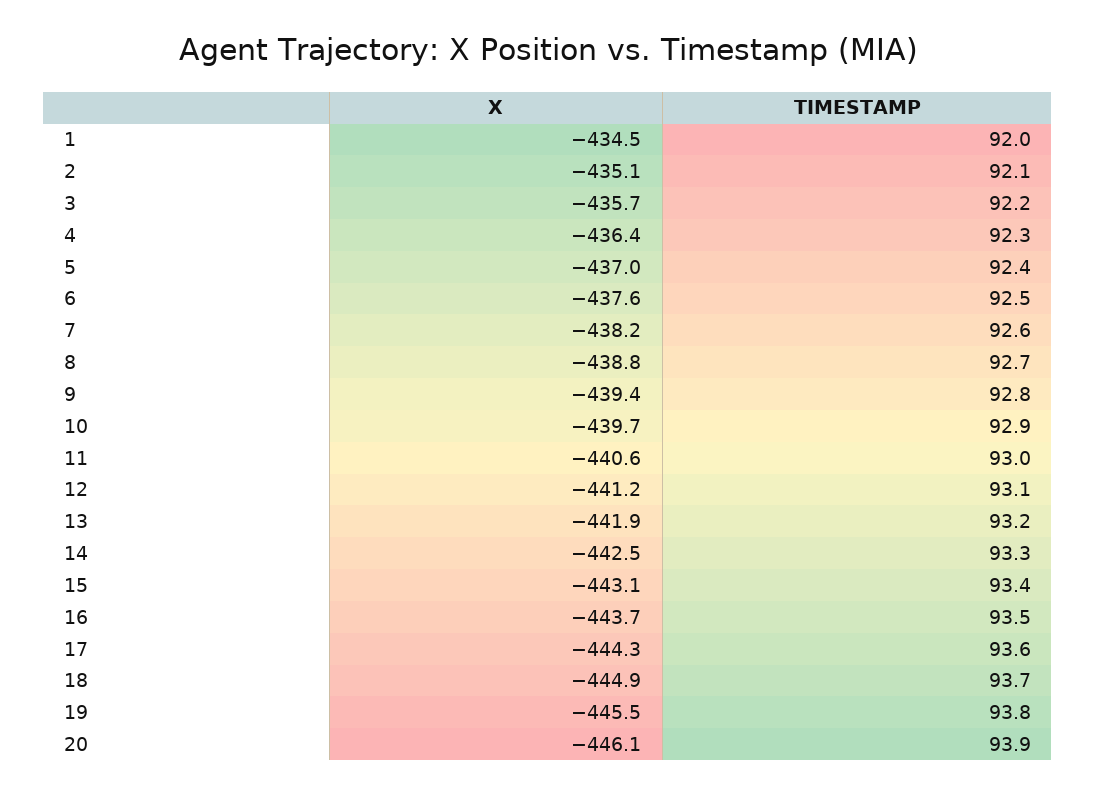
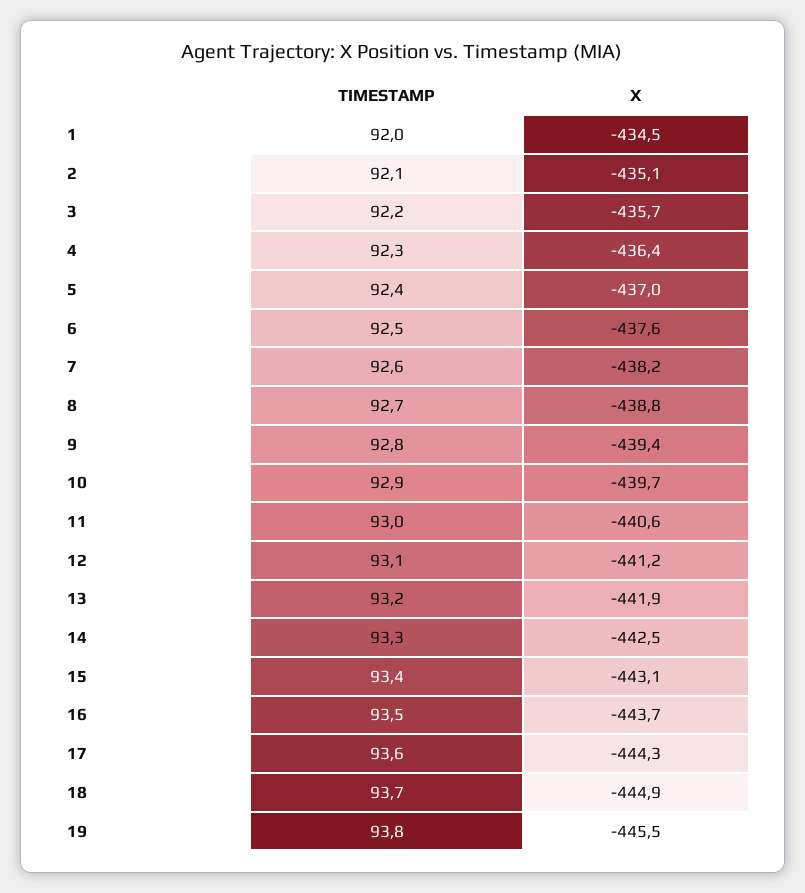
  {
    "X": {
      "1": -434.5,
      "2": -435.1,
      "3": -435.7,
      "4": -436.4,
      "5": -437,
      "6": -437.6,
      "7": -438.2,
      "8": -438.8,
      "9": -439.4,
      "10": -439.7,
      "11": -440.6,
      "12": -441.2,
      "13": -441.9,
      "14": -442.5,
      "15": -443.1,
      "16": -443.7,
      "17": -444.3,
      "18": -444.9,
-     "19": -445.5,
+     "19": -445.5
-     "20": -446.1
    },
    "TIMESTAMP": {
      "1": 92,
      "2": 92.1,
      "3": 92.2,
      "4": 92.3,
      "5": 92.4,
      "6": 92.5,
      "7": 92.6,
      "8": 92.7,
      "9": 92.8,
      "10": 92.9,
      "11": 93,
      "12": 93.1,
      "13": 93.2,
      "14": 93.3,
      "15": 93.4,
      "16": 93.5,
      "17": 93.6,
      "18": 93.7,
-     "19": 93.8,
+     "19": 93.8
-     "20": 93.9
    }
  }

